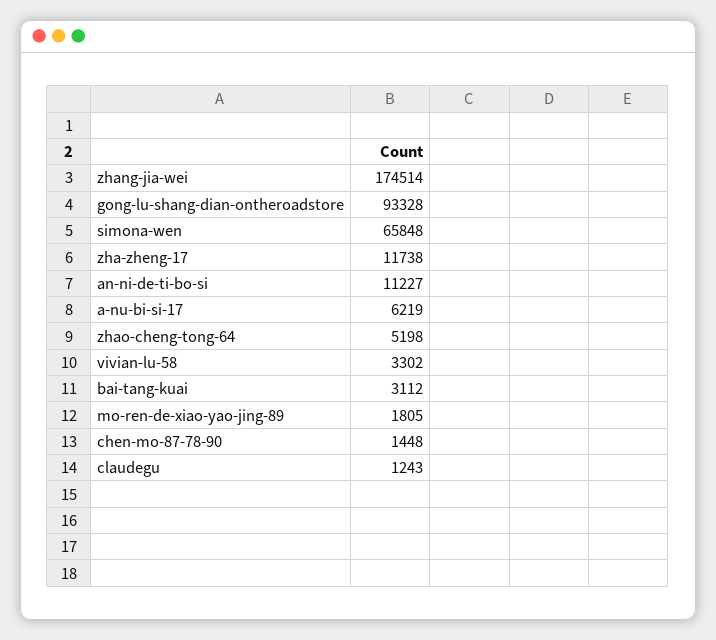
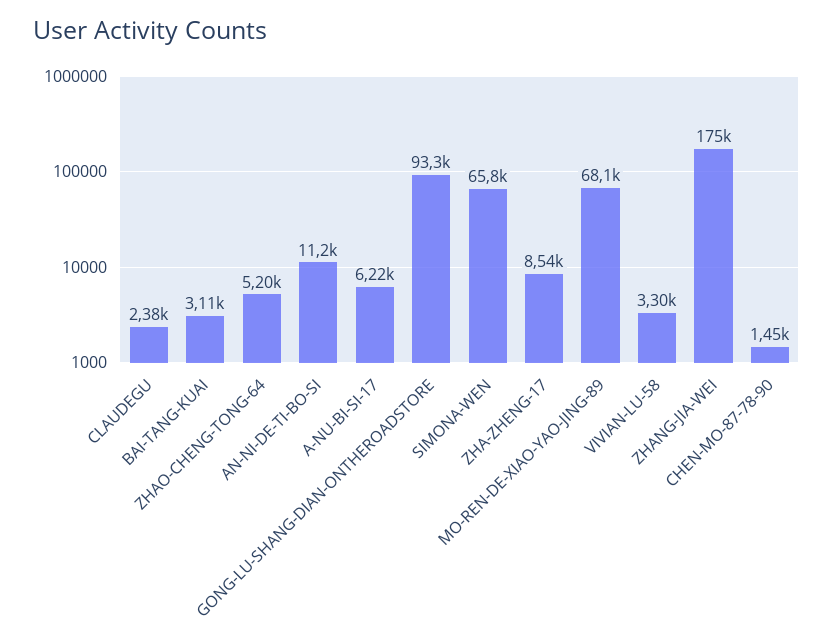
  {
    "zhang-jia-wei": 174514,
    "gong-lu-shang-dian-ontheroadstore": 93328,
    "simona-wen": 65848,
-   "zha-zheng-17": 11738,
+   "zha-zheng-17": 8540,
    "an-ni-de-ti-bo-si": 11227,
    "a-nu-bi-si-17": 6219,
    "zhao-cheng-tong-64": 5198,
    "vivian-lu-58": 3302,
    "bai-tang-kuai": 3112,
-   "mo-ren-de-xiao-yao-jing-89": 1805,
+   "mo-ren-de-xiao-yao-jing-89": 68100,
    "chen-mo-87-78-90": 1448,
-   "claudegu": 1243
+   "claudegu": 2380
  }

